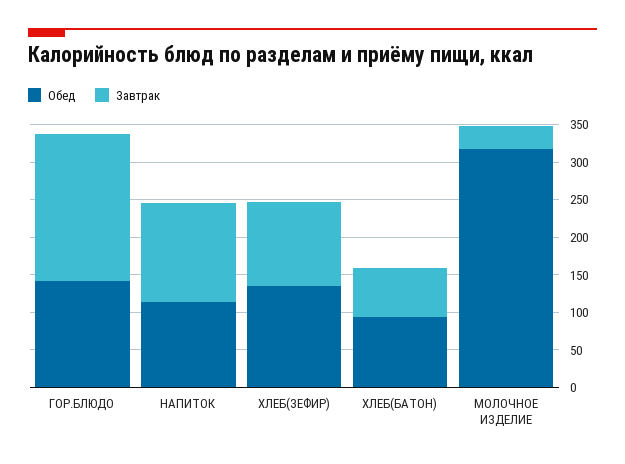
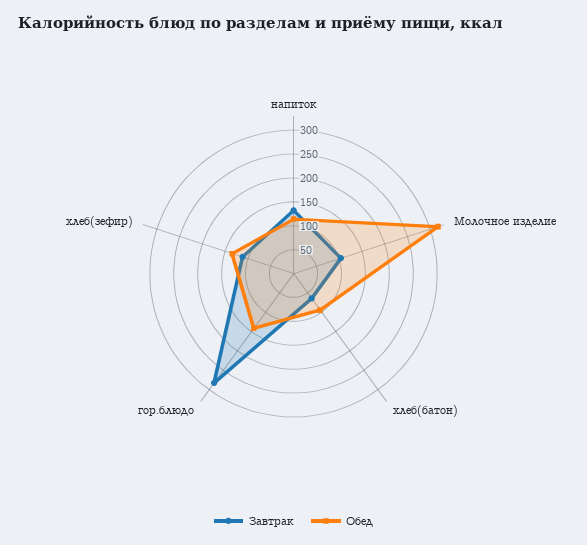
  {
    "Обед": {
      "ГОР.БЛЮДО": 150,
      "НАПИТОК": 125,
      "ХЛЕБ(ЗЕФИР)": 125,
      "ХЛЕБ(БАТОН)": 100,
      "МОЛОЧНОЕ ИЗДЕЛИЕ": 325
    },
    "Завтрак": {
-     "ГОР.БЛЮДО": 200,
+     "ГОР.БЛЮДО": 275,
      "НАПИТОК": 125,
      "ХЛЕБ(ЗЕФИР)": 100,
      "ХЛЕБ(БАТОН)": 75,
-     "МОЛОЧНОЕ ИЗДЕЛИЕ": 25
+     "МОЛОЧНОЕ ИЗДЕЛИЕ": 100
    }
  }

